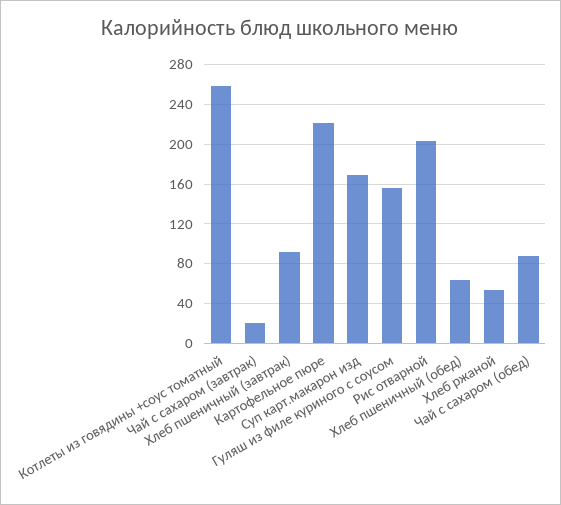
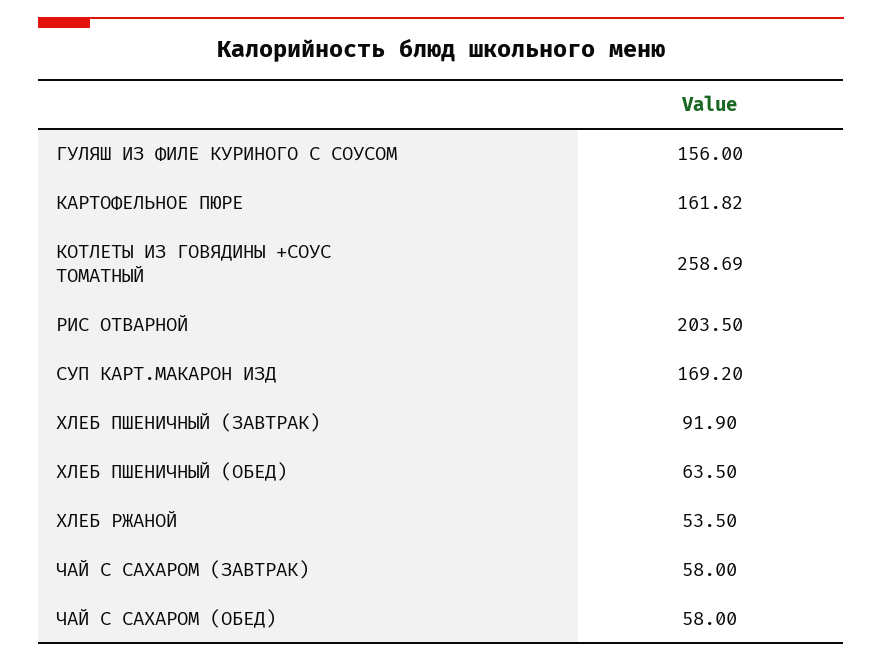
  {
    "Котлеты из говядины +соус томатный": 258.69,
-   "Чай с сахаром (завтрак)": 20,
+   "Чай с сахаром (завтрак)": 58,
    "Хлеб пшеничный (завтрак)": 91.9,
-   "Картофельное пюре": 220,
+   "Картофельное пюре": 161.82,
    "Суп карт.макарон изд": 169.2,
    "Гуляш из филе куриного с соусом": 156,
    "Рис отварной": 203.5,
    "Хлеб пшеничный (обед)": 63.5,
    "Хлеб ржаной": 53.5,
-   "Чай с сахаром (обед)": 90
+   "Чай с сахаром (обед)": 58
  }

